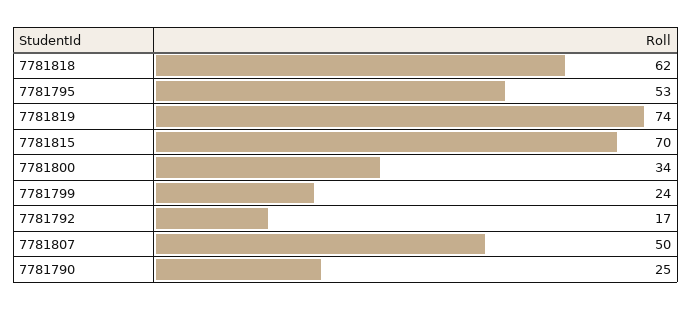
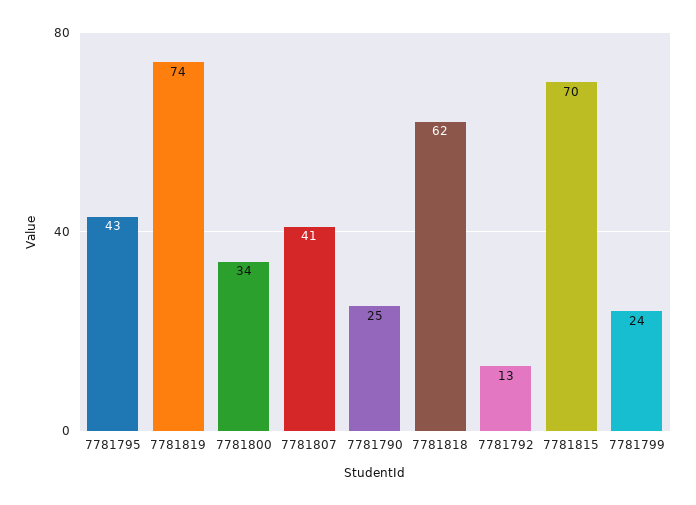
  {
    "7781818": 62,
-   "7781795": 53,
+   "7781795": 43,
    "7781819": 74,
    "7781815": 70,
    "7781800": 34,
    "7781799": 24,
-   "7781792": 17,
+   "7781792": 13,
-   "7781807": 50,
+   "7781807": 41,
    "7781790": 25
  }

